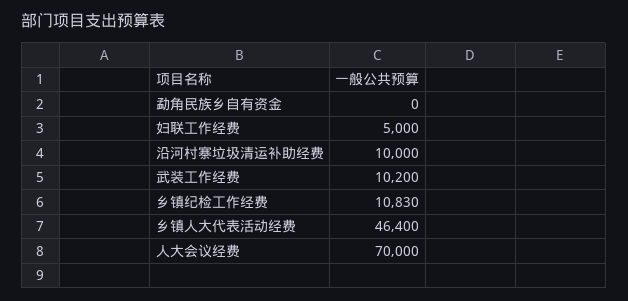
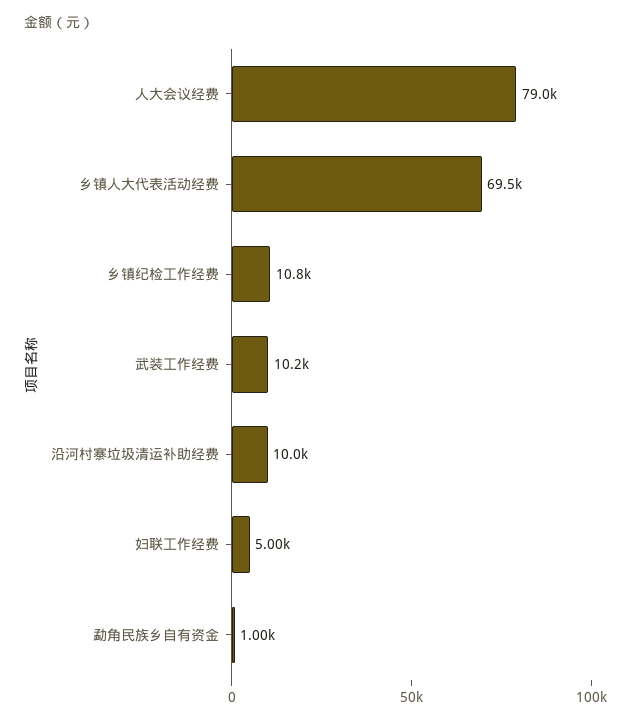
  {
-   "勐角民族乡自有资金": 0,
+   "勐角民族乡自有资金": 1000,
    "妇联工作经费": 5000,
    "沿河村寨垃圾清运补助经费": 10000,
    "武装工作经费": 10200,
    "乡镇纪检工作经费": 10830,
-   "乡镇人大代表活动经费": 46400,
+   "乡镇人大代表活动经费": 69500,
-   "人大会议经费": 70000
+   "人大会议经费": 79000
  }

